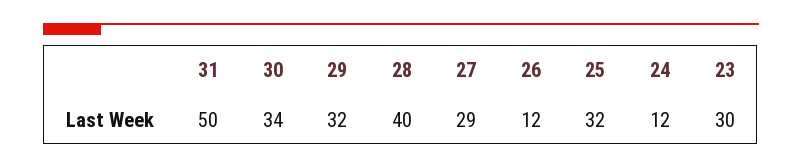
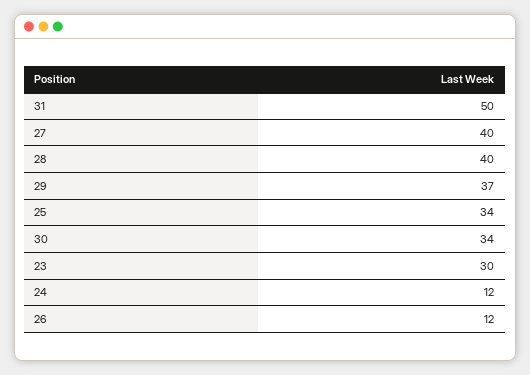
  {
    "31": 50,
    "30": 34,
-   "29": 32,
+   "29": 37,
    "28": 40,
-   "27": 29,
+   "27": 40,
    "26": 12,
-   "25": 32,
+   "25": 34,
    "24": 12,
    "23": 30
  }

